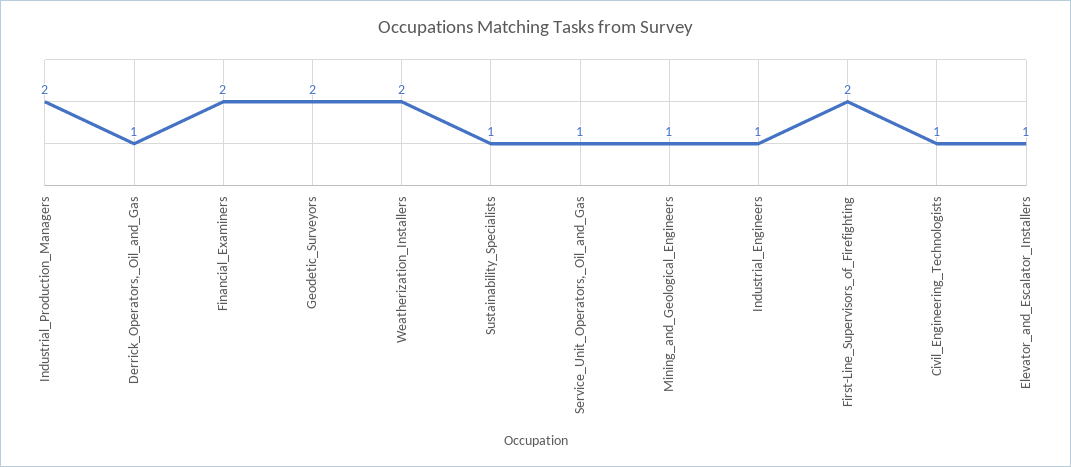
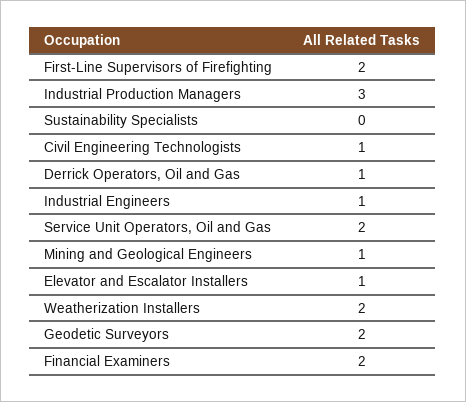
  {
-   "Industrial_Production_Managers": 2,
+   "Industrial_Production_Managers": 3,
    "Derrick_Operators,_Oil_and_Gas": 1,
    "Financial_Examiners": 2,
    "Geodetic_Surveyors": 2,
    "Weatherization_Installers": 2,
-   "Sustainability_Specialists": 1,
+   "Sustainability_Specialists": 0,
-   "Service_Unit_Operators,_Oil_and_Gas": 1,
+   "Service_Unit_Operators,_Oil_and_Gas": 2,
    "Mining_and_Geological_Engineers": 1,
    "Industrial_Engineers": 1,
    "First-Line_Supervisors_of_Firefighting": 2,
    "Civil_Engineering_Technologists": 1,
    "Elevator_and_Escalator_Installers": 1
  }

